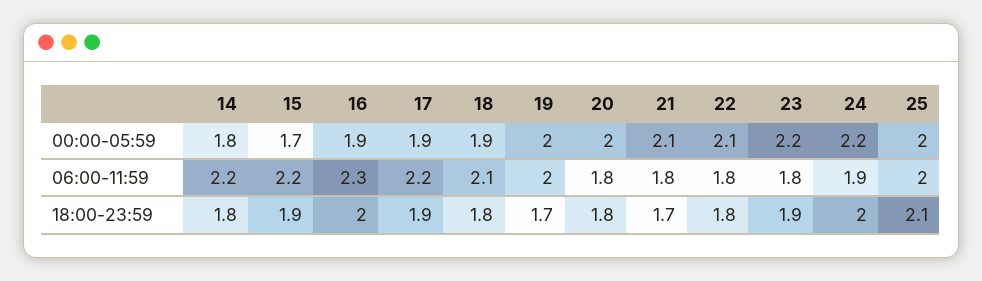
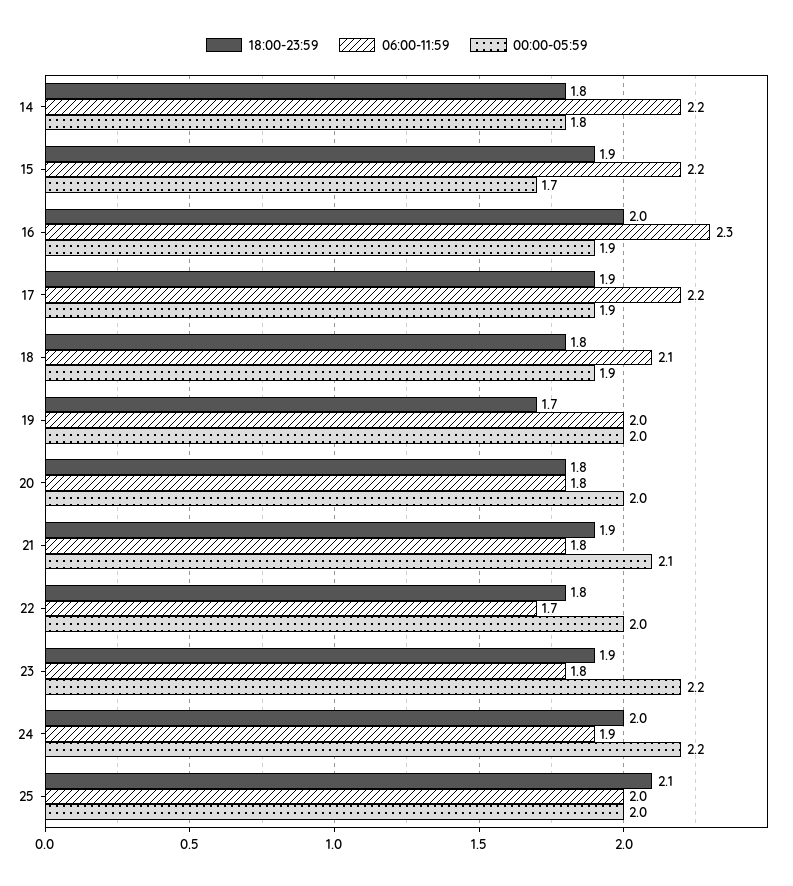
  {
    "00:00-05:59": {
      "14": 1.8,
      "15": 1.7,
      "16": 1.9,
      "17": 1.9,
      "18": 1.9,
      "19": 2,
      "20": 2,
      "21": 2.1,
-     "22": 2.1,
+     "22": 2,
      "23": 2.2,
      "24": 2.2,
      "25": 2
    },
    "06:00-11:59": {
      "14": 2.2,
      "15": 2.2,
      "16": 2.3,
      "17": 2.2,
      "18": 2.1,
      "19": 2,
      "20": 1.8,
      "21": 1.8,
-     "22": 1.8,
+     "22": 1.7,
      "23": 1.8,
      "24": 1.9,
      "25": 2
    },
    "18:00-23:59": {
      "14": 1.8,
      "15": 1.9,
      "16": 2,
      "17": 1.9,
      "18": 1.8,
      "19": 1.7,
      "20": 1.8,
-     "21": 1.7,
+     "21": 1.9,
      "22": 1.8,
      "23": 1.9,
      "24": 2,
      "25": 2.1
    }
  }

